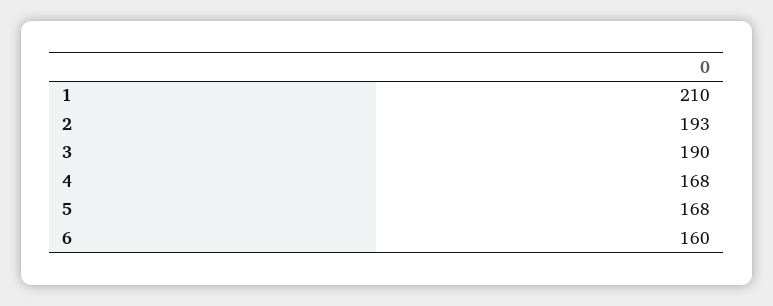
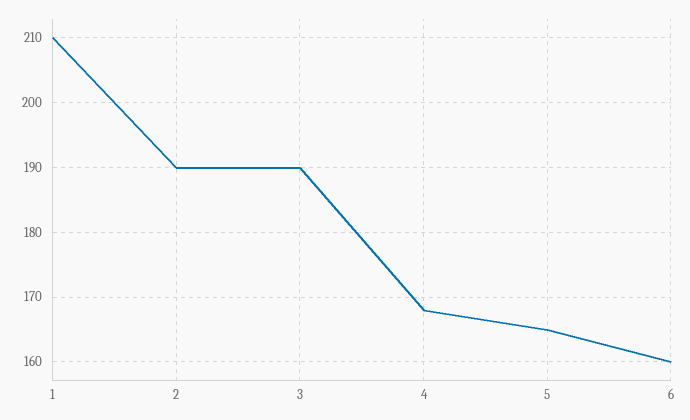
  {
    "1": 210,
-   "2": 193,
+   "2": 190,
    "3": 190,
    "4": 168,
-   "5": 168,
+   "5": 165,
    "6": 160
  }

